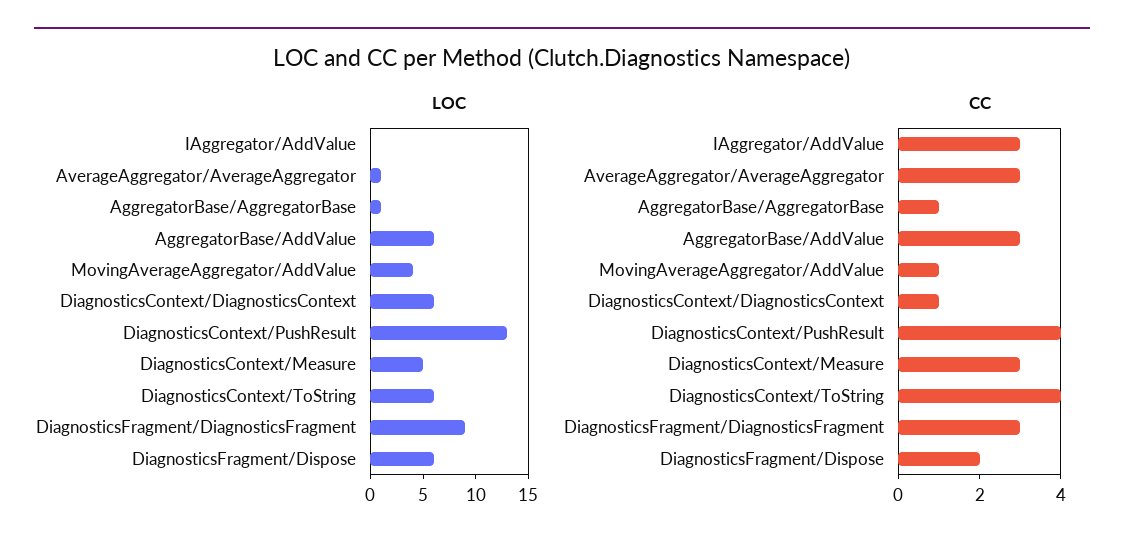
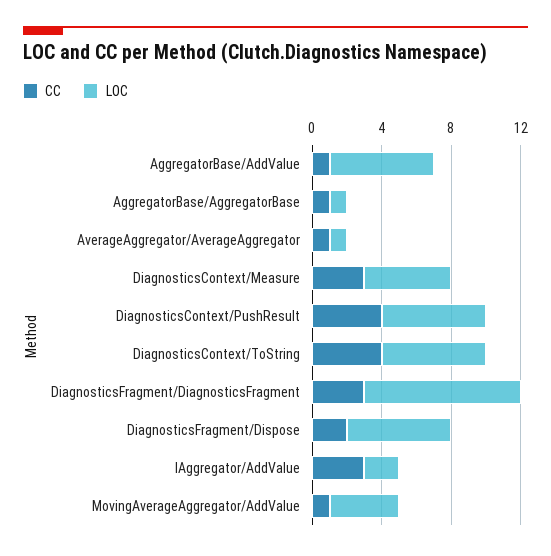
  {
    "LOC": {
-     "IAggregator/AddValue": 0,
+     "IAggregator/AddValue": 2,
      "AverageAggregator/AverageAggregator": 1,
      "AggregatorBase/AggregatorBase": 1,
      "AggregatorBase/AddValue": 6,
      "MovingAverageAggregator/AddValue": 4,
-     "DiagnosticsContext/DiagnosticsContext": 6,
-     "DiagnosticsContext/PushResult": 13,
+     "DiagnosticsContext/PushResult": 6,
      "DiagnosticsContext/Measure": 5,
      "DiagnosticsContext/ToString": 6,
      "DiagnosticsFragment/DiagnosticsFragment": 9,
      "DiagnosticsFragment/Dispose": 6
    },
    "CC": {
      "IAggregator/AddValue": 3,
-     "AverageAggregator/AverageAggregator": 3,
+     "AverageAggregator/AverageAggregator": 1,
      "AggregatorBase/AggregatorBase": 1,
-     "AggregatorBase/AddValue": 3,
+     "AggregatorBase/AddValue": 1,
      "MovingAverageAggregator/AddValue": 1,
-     "DiagnosticsContext/DiagnosticsContext": 1,
      "DiagnosticsContext/PushResult": 4,
      "DiagnosticsContext/Measure": 3,
      "DiagnosticsContext/ToString": 4,
      "DiagnosticsFragment/DiagnosticsFragment": 3,
      "DiagnosticsFragment/Dispose": 2
    }
  }

